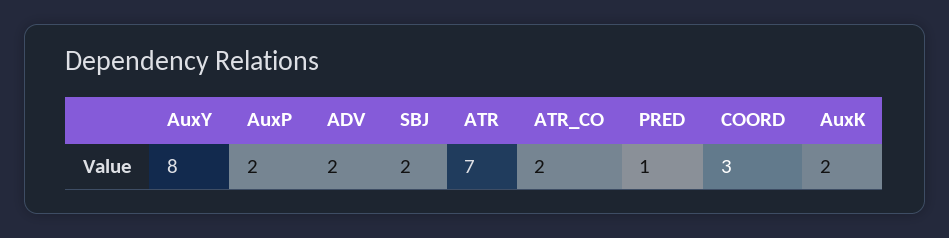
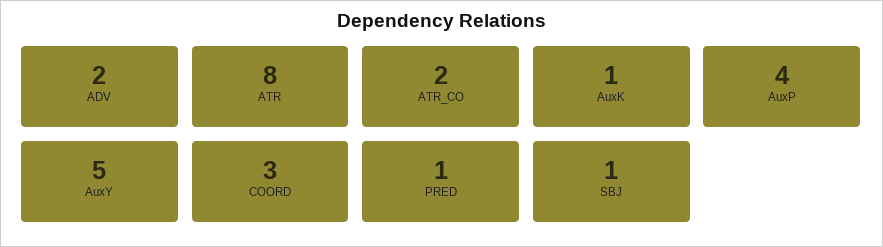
  {
-   "AuxY": 8,
+   "AuxY": 5,
-   "AuxP": 2,
+   "AuxP": 4,
    "ADV": 2,
-   "SBJ": 2,
+   "SBJ": 1,
-   "ATR": 7,
+   "ATR": 8,
    "ATR_CO": 2,
    "PRED": 1,
    "COORD": 3,
-   "AuxK": 2
+   "AuxK": 1
  }

